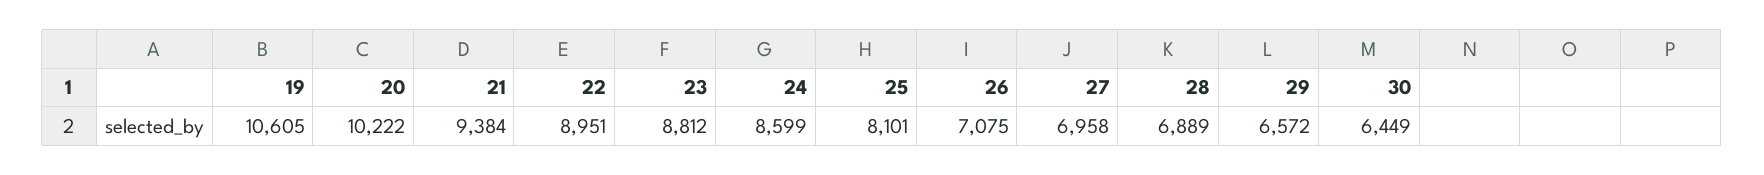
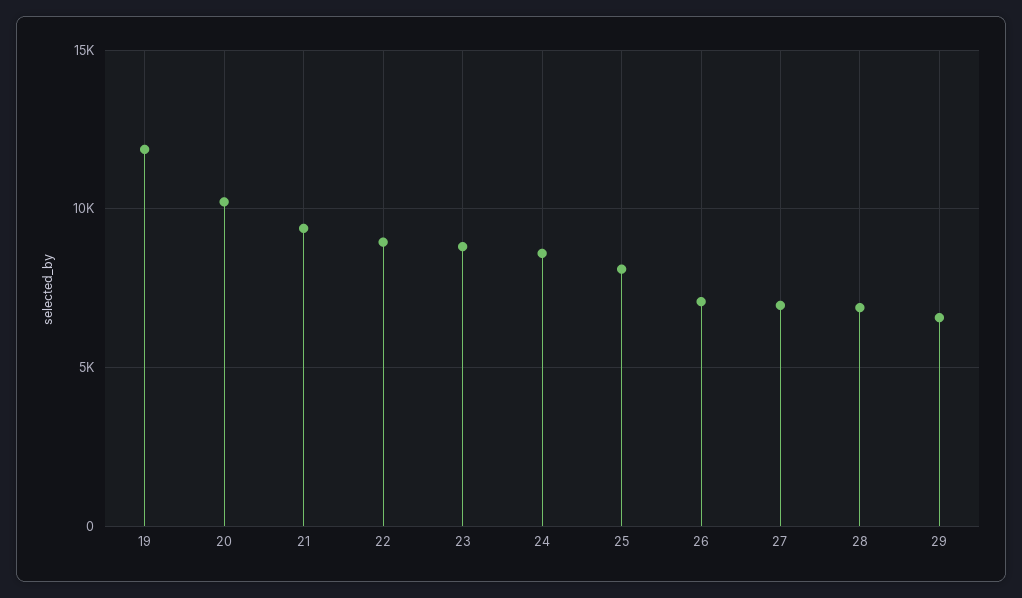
  {
-   "19": 10605,
+   "19": 12000,
    "20": 10222,
    "21": 9384,
    "22": 8951,
    "23": 8812,
    "24": 8599,
    "25": 8101,
    "26": 7075,
    "27": 6958,
    "28": 6889,
-   "29": 6572,
+   "29": 6572
-   "30": 6449
  }

